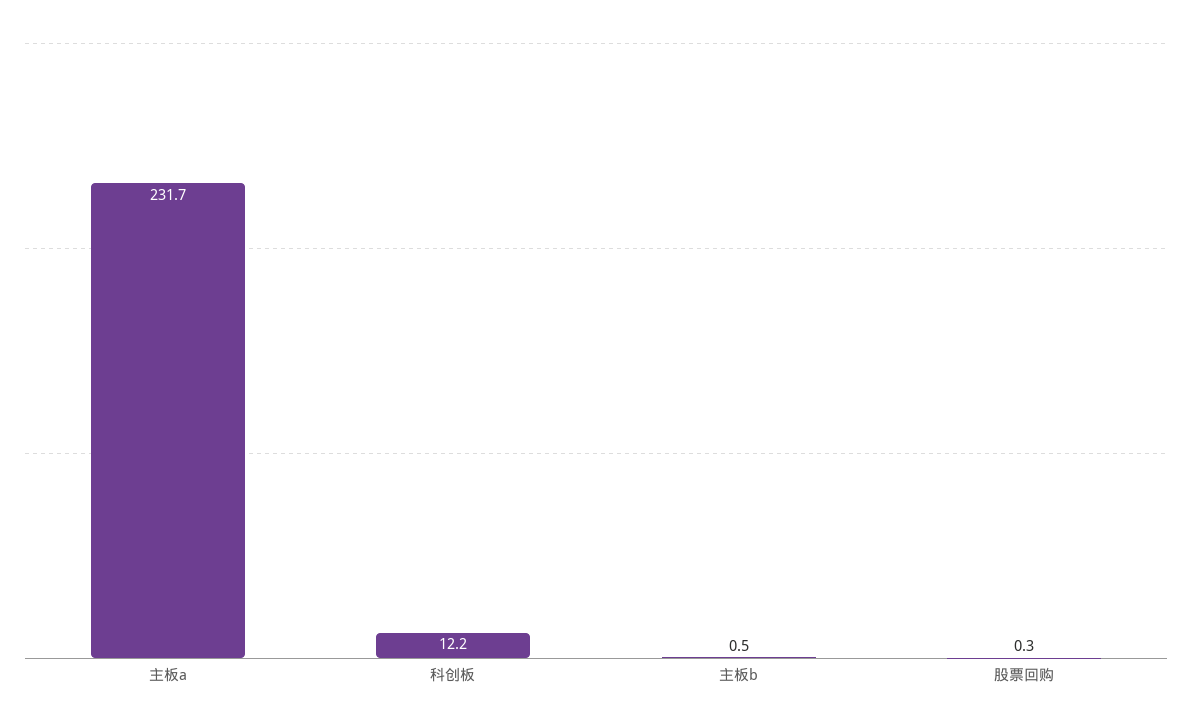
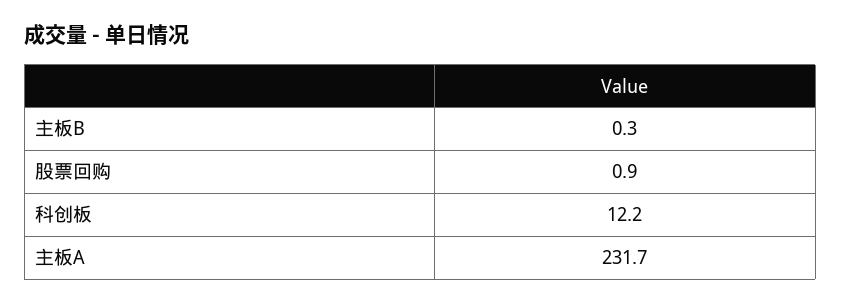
  {
    "主板a": 231.7,
    "科创板": 12.2,
-   "主板b": 0.5,
+   "主板b": 0.3,
-   "股票回购": 0.3
+   "股票回购": 0.9
  }

